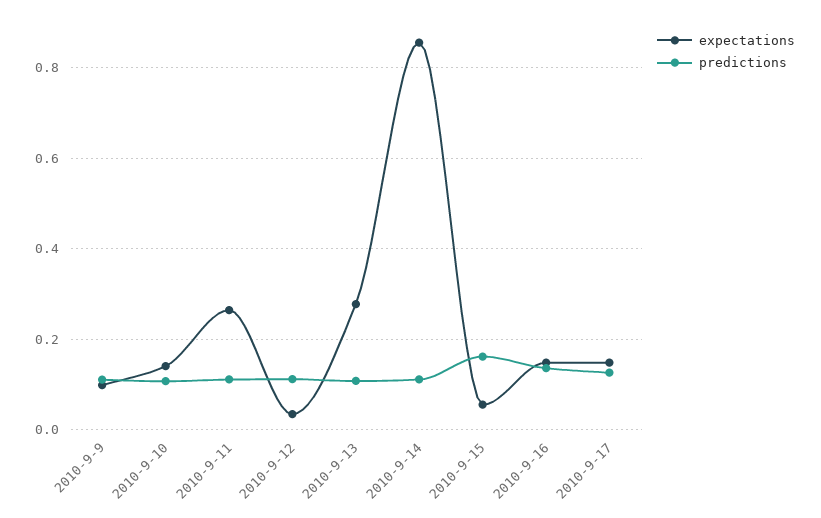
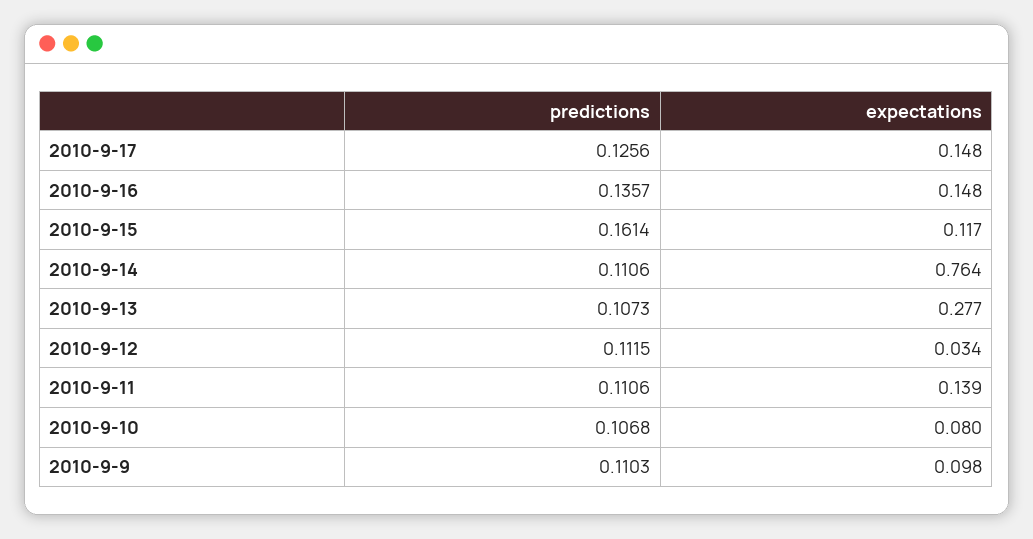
  {
    "expectations": {
      "2010-9-9": 0.098,
-     "2010-9-10": 0.14,
+     "2010-9-10": 0.08,
-     "2010-9-11": 0.26,
+     "2010-9-11": 0.139,
      "2010-9-12": 0.034,
      "2010-9-13": 0.277,
-     "2010-9-14": 0.86,
+     "2010-9-14": 0.764,
-     "2010-9-15": 0.06,
+     "2010-9-15": 0.117,
      "2010-9-16": 0.148,
      "2010-9-17": 0.148
    },
    "predictions": {
      "2010-9-9": 0.1103,
      "2010-9-10": 0.1068,
      "2010-9-11": 0.1106,
      "2010-9-12": 0.1115,
      "2010-9-13": 0.1073,
      "2010-9-14": 0.1106,
      "2010-9-15": 0.1614,
      "2010-9-16": 0.1357,
      "2010-9-17": 0.1256
    }
  }

